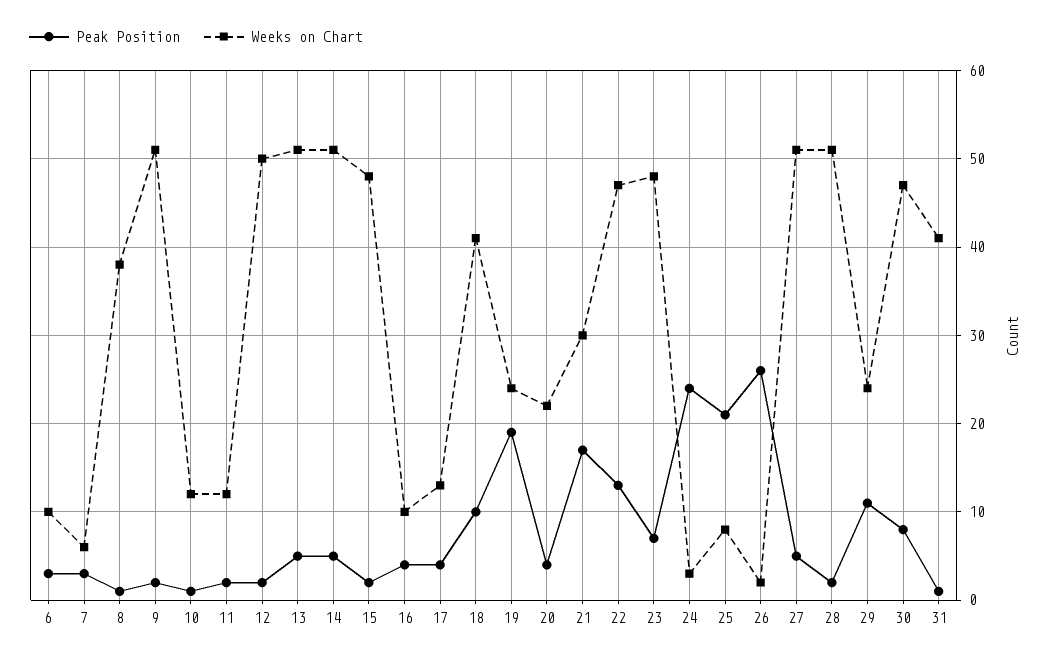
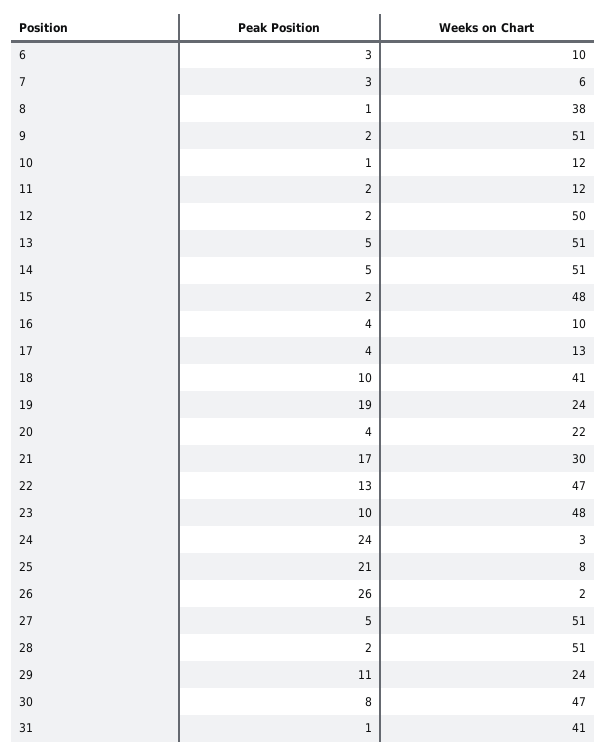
  {
    "Peak Position": {
      "6": 3,
      "7": 3,
      "8": 1,
      "9": 2,
      "10": 1,
      "11": 2,
      "12": 2,
      "13": 5,
      "14": 5,
      "15": 2,
      "16": 4,
      "17": 4,
      "18": 10,
      "19": 19,
      "20": 4,
      "21": 17,
      "22": 13,
-     "23": 7,
+     "23": 10,
      "24": 24,
      "25": 21,
      "26": 26,
      "27": 5,
      "28": 2,
      "29": 11,
      "30": 8,
      "31": 1
    },
    "Weeks on Chart": {
      "6": 10,
      "7": 6,
      "8": 38,
      "9": 51,
      "10": 12,
      "11": 12,
      "12": 50,
      "13": 51,
      "14": 51,
      "15": 48,
      "16": 10,
      "17": 13,
      "18": 41,
      "19": 24,
      "20": 22,
      "21": 30,
      "22": 47,
      "23": 48,
      "24": 3,
      "25": 8,
      "26": 2,
      "27": 51,
      "28": 51,
      "29": 24,
      "30": 47,
      "31": 41
    }
  }

